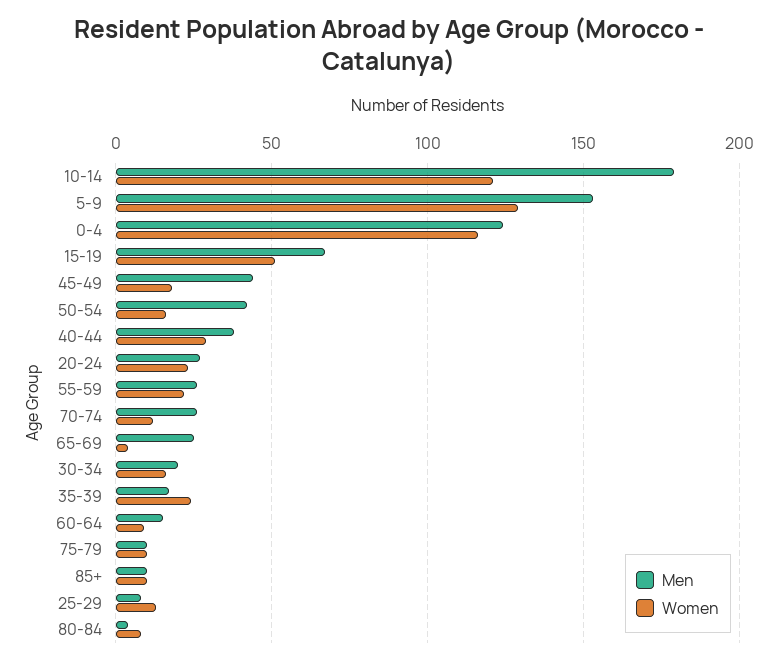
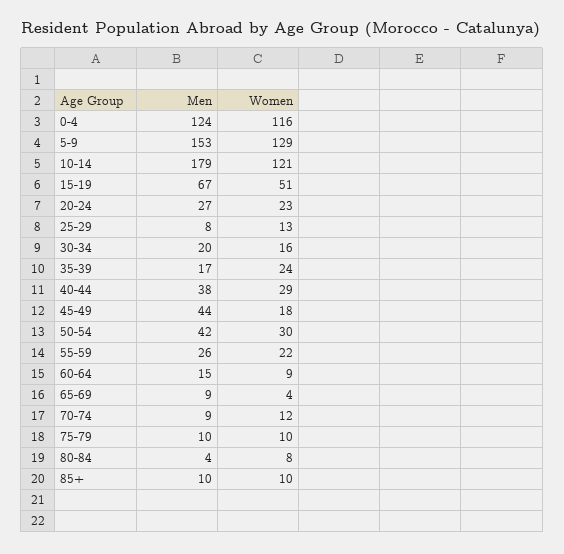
  {
    "Men": {
      "10-14": 179,
      "5-9": 153,
      "0-4": 124,
      "15-19": 67,
      "45-49": 44,
      "50-54": 42,
      "40-44": 38,
      "20-24": 27,
      "55-59": 26,
-     "70-74": 25,
+     "70-74": 9,
-     "65-69": 25,
+     "65-69": 9,
      "30-34": 20,
      "35-39": 17,
      "60-64": 15,
      "75-79": 10,
      "85+": 10,
      "25-29": 8,
      "80-84": 4
    },
    "Women": {
      "10-14": 121,
      "5-9": 129,
      "0-4": 116,
      "15-19": 51,
      "45-49": 18,
-     "50-54": 15,
+     "50-54": 30,
      "40-44": 29,
      "20-24": 23,
      "55-59": 22,
      "70-74": 12,
      "65-69": 4,
      "30-34": 16,
      "35-39": 24,
      "60-64": 9,
      "75-79": 10,
      "85+": 10,
      "25-29": 13,
      "80-84": 8
    }
  }

